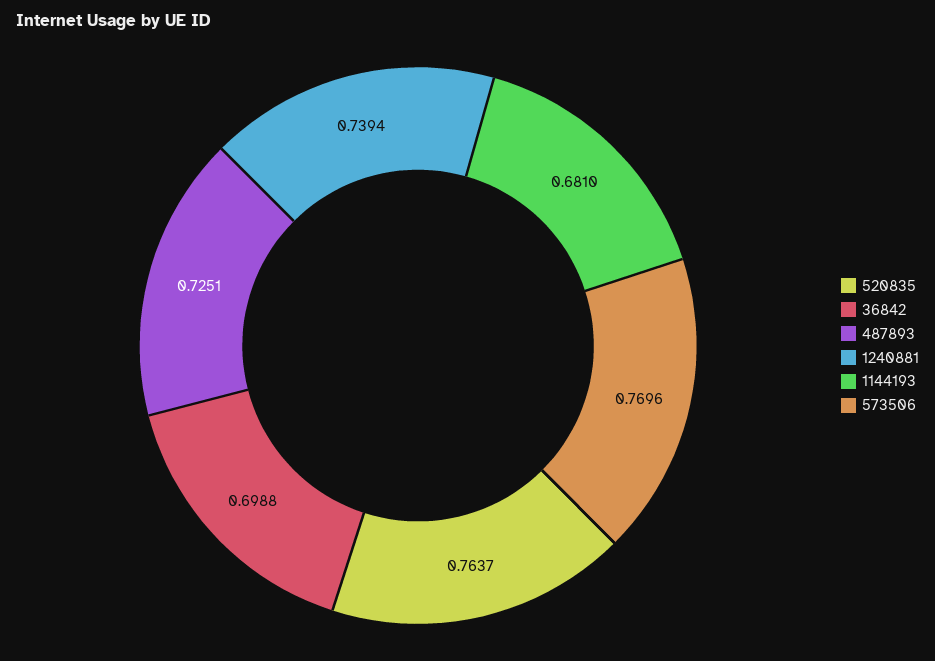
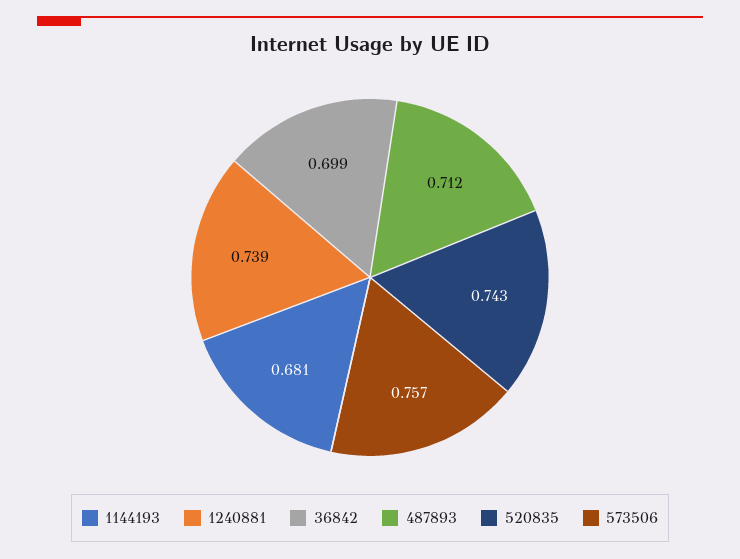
  {
-   "520835": 0.7637,
+   "520835": 0.743,
    "36842": 0.6988,
-   "487893": 0.7251,
+   "487893": 0.712,
    "1240881": 0.7394,
    "1144193": 0.681,
-   "573506": 0.7696
+   "573506": 0.757
  }

